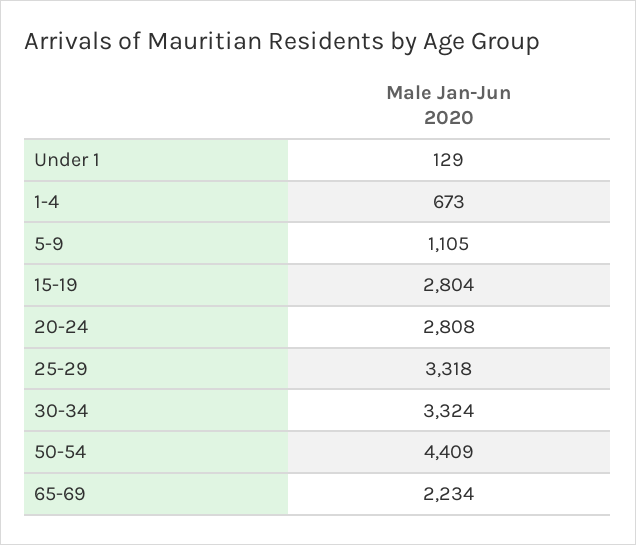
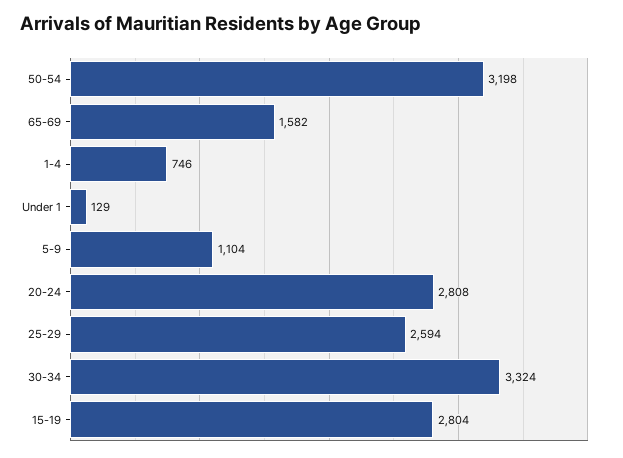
  {
    "Under 1": 129,
-   "1-4": 673,
+   "1-4": 746,
-   "5-9": 1105,
+   "5-9": 1104,
    "15-19": 2804,
    "20-24": 2808,
-   "25-29": 3318,
+   "25-29": 2594,
    "30-34": 3324,
-   "50-54": 4409,
+   "50-54": 3198,
-   "65-69": 2234
+   "65-69": 1582
  }

